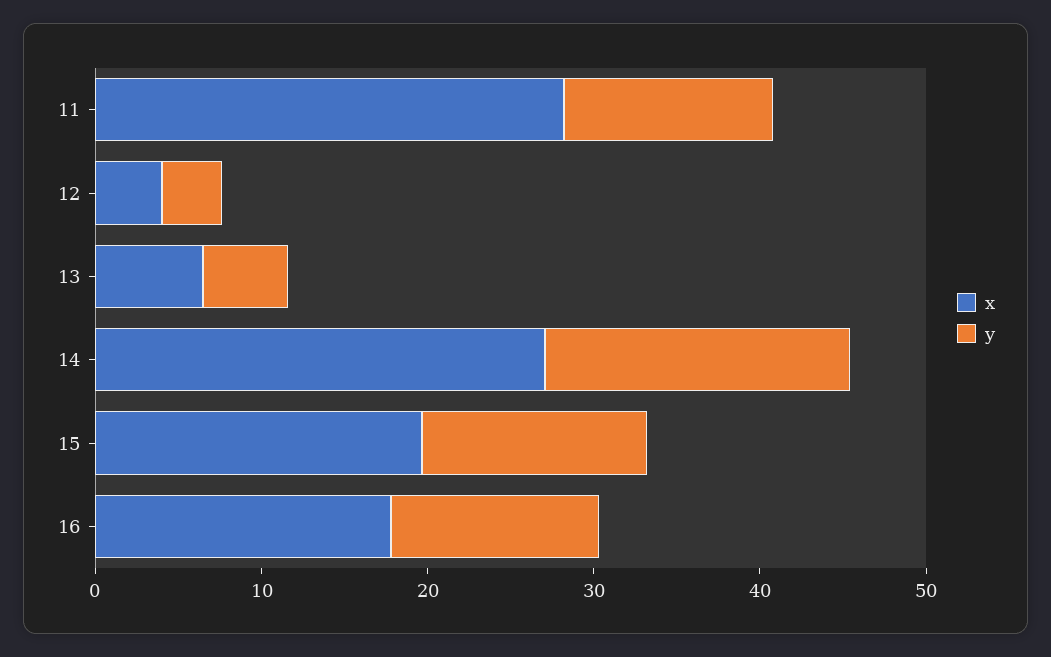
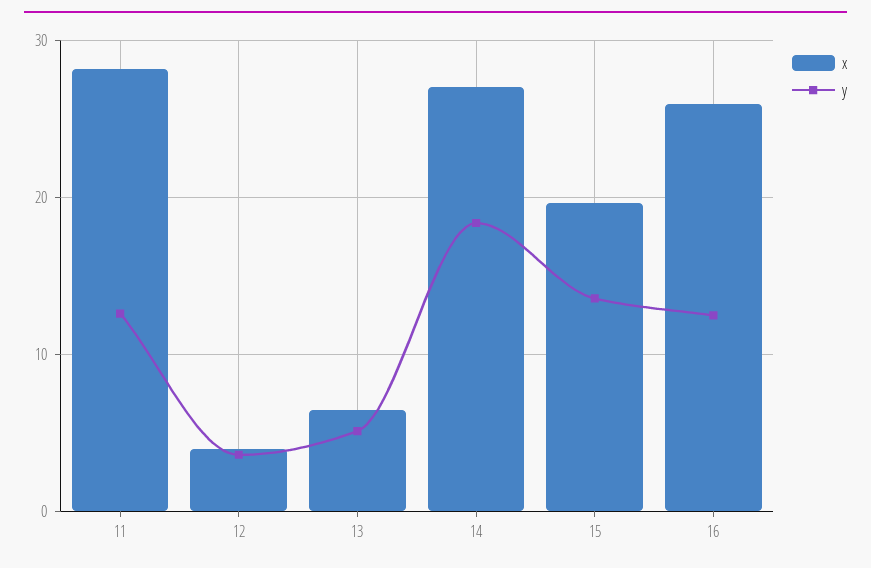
  {
    "x": {
      "11": 28,
      "12": 4,
      "13": 6,
      "14": 27,
      "15": 20,
-     "16": 18
+     "16": 26
    },
    "y": {
      "11": 13,
      "12": 4,
      "13": 5,
      "14": 18,
      "15": 14,
      "16": 12
    }
  }

